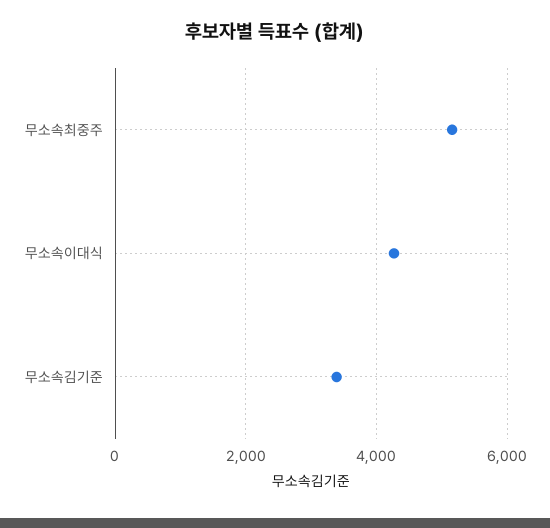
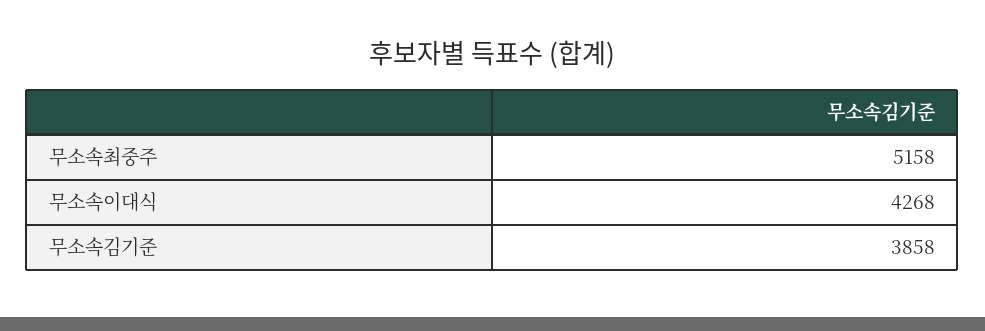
  {
    "무소속최중주": 5158,
    "무소속이대식": 4268,
-   "무소속김기준": 3400
+   "무소속김기준": 3858
  }

